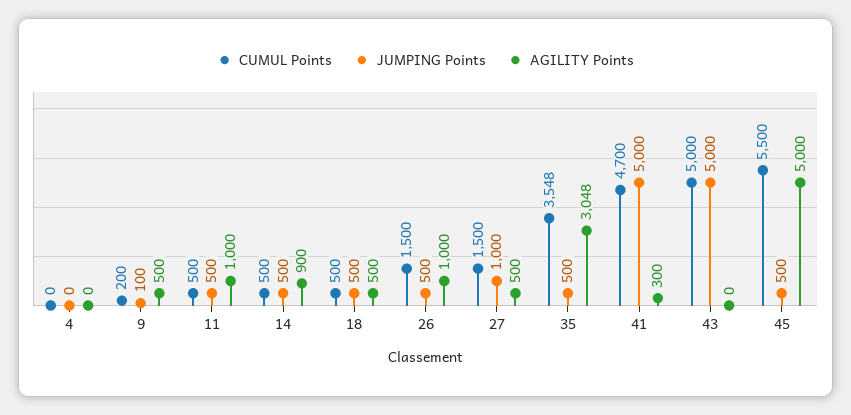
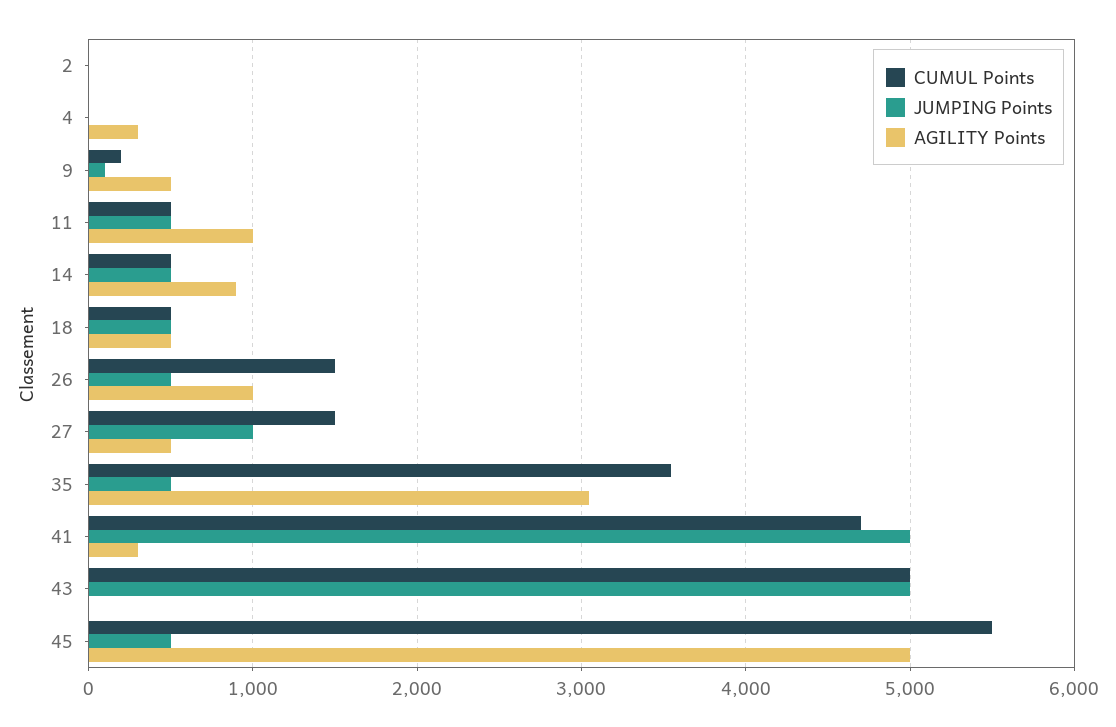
  {
    "CUMUL Points": {
      "4": 0,
      "9": 200,
      "11": 500,
      "14": 500,
      "18": 500,
      "26": 1500,
      "27": 1500,
      "35": 3548,
      "41": 4700,
      "43": 5000,
-     "45": 5500
+     "45": 5500,
+     "2": 0
    },
    "JUMPING Points": {
      "4": 0,
      "9": 100,
      "11": 500,
      "14": 500,
      "18": 500,
      "26": 500,
      "27": 1000,
      "35": 500,
      "41": 5000,
      "43": 5000,
-     "45": 500
+     "45": 500,
+     "2": 0
    },
    "AGILITY Points": {
-     "4": 0,
+     "4": 300,
      "9": 500,
      "11": 1000,
      "14": 900,
      "18": 500,
      "26": 1000,
      "27": 500,
      "35": 3048,
      "41": 300,
      "43": 0,
-     "45": 5000
+     "45": 5000,
+     "2": 0
    }
  }

